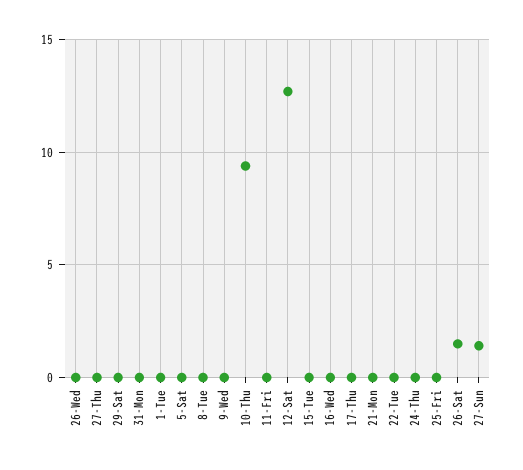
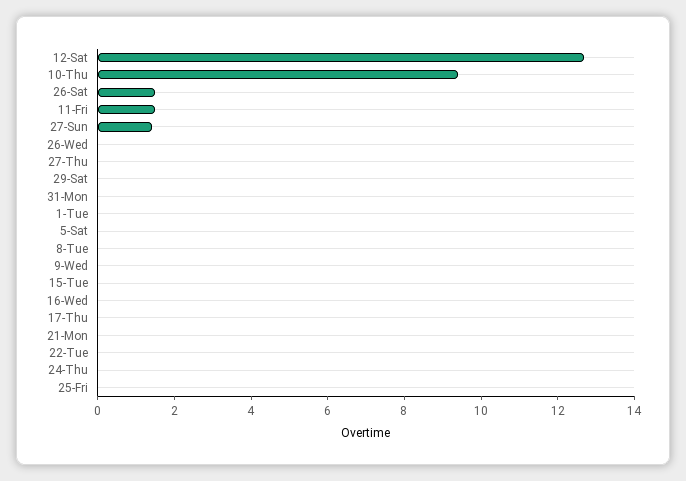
  {
    "26-Wed": 0,
    "27-Thu": 0,
    "29-Sat": 0,
    "31-Mon": 0,
    "1-Tue": 0,
    "5-Sat": 0,
    "8-Tue": 0,
    "9-Wed": 0,
    "10-Thu": 9.5,
-   "11-Fri": 0,
+   "11-Fri": 1.5,
    "12-Sat": 12.5,
    "15-Tue": 0,
    "16-Wed": 0,
    "17-Thu": 0,
    "21-Mon": 0,
    "22-Tue": 0,
    "24-Thu": 0,
    "25-Fri": 0,
    "26-Sat": 1.5,
    "27-Sun": 1.5
  }

